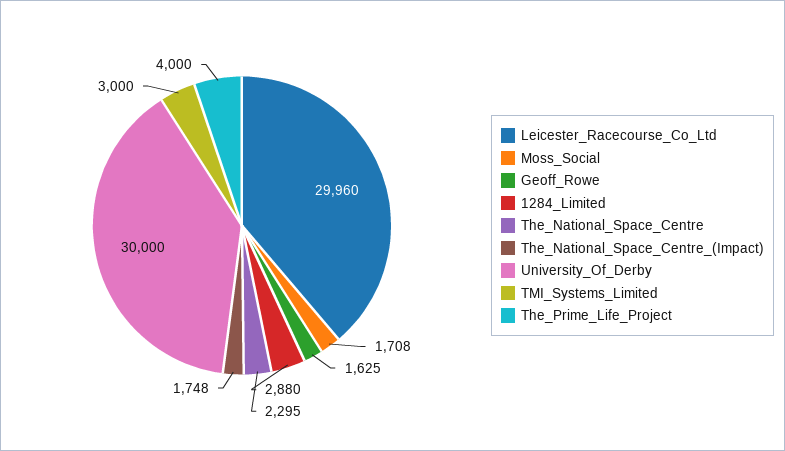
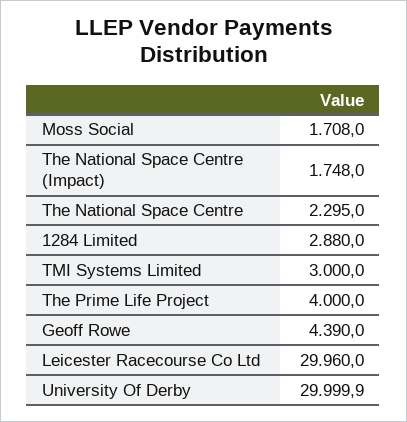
  {
    "Leicester_Racecourse_Co_Ltd": 29960,
    "Moss_Social": 1708,
-   "Geoff_Rowe": 1625,
+   "Geoff_Rowe": 4390,
    "1284_Limited": 2880,
    "The_National_Space_Centre": 2295,
    "The_National_Space_Centre_(Impact)": 1748,
-   "University_Of_Derby": 30000,
+   "University_Of_Derby": 29999.9,
    "TMI_Systems_Limited": 3000,
    "The_Prime_Life_Project": 4000
  }

